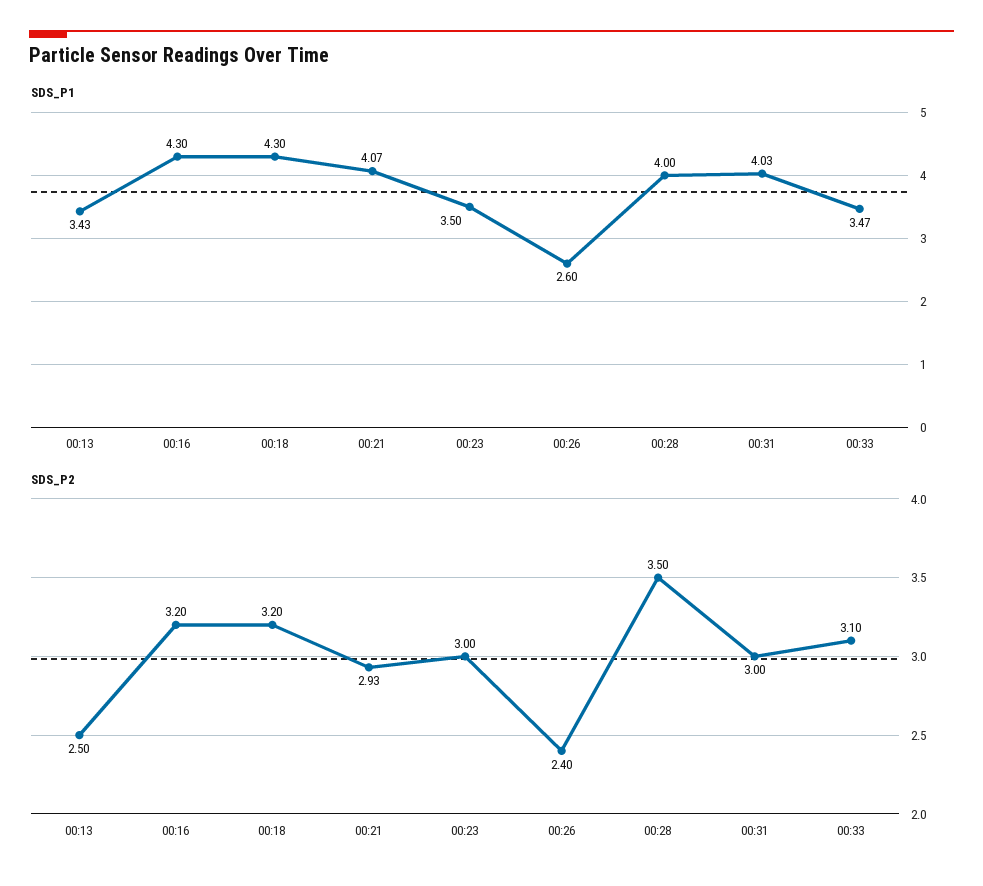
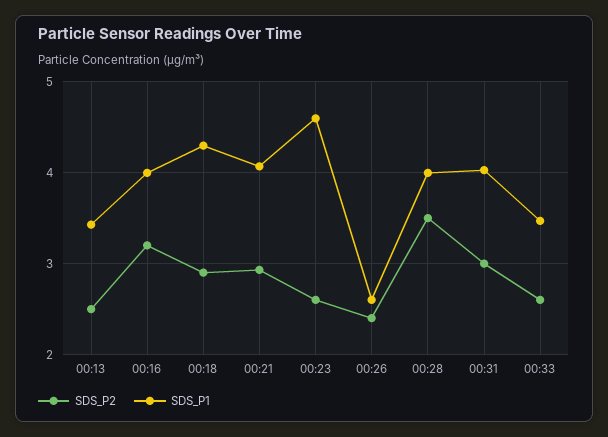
  {
    "SDS_P1": {
      "00:13": 3.43,
-     "00:16": 4.3,
+     "00:16": 4,
      "00:18": 4.3,
      "00:21": 4.07,
-     "00:23": 3.5,
+     "00:23": 4.6,
      "00:26": 2.6,
      "00:28": 4,
      "00:31": 4.03,
      "00:33": 3.47
    },
    "SDS_P2": {
      "00:13": 2.5,
      "00:16": 3.2,
-     "00:18": 3.2,
+     "00:18": 2.9,
      "00:21": 2.93,
-     "00:23": 3,
+     "00:23": 2.6,
      "00:26": 2.4,
      "00:28": 3.5,
      "00:31": 3,
-     "00:33": 3.1
+     "00:33": 2.6
    }
  }

